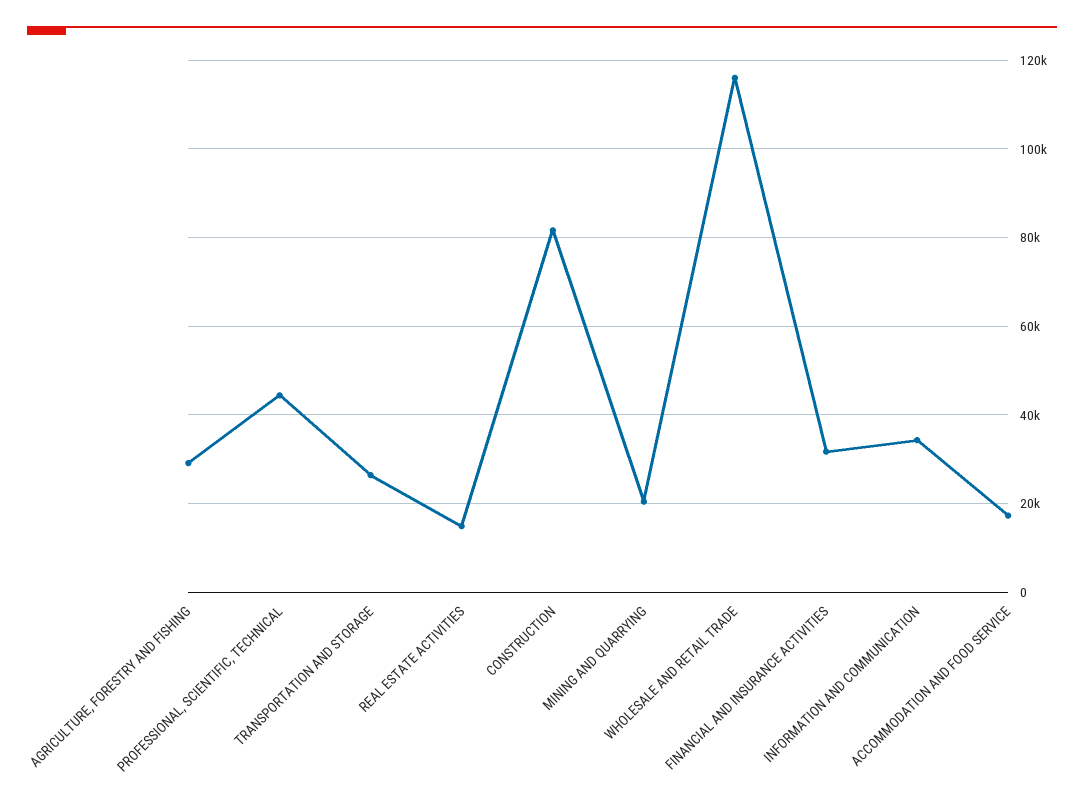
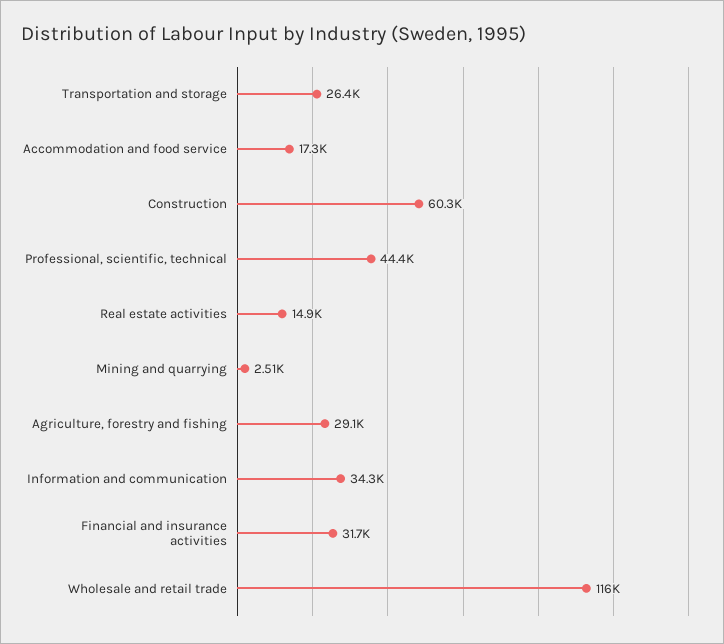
  {
    "AGRICULTURE, FORESTRY AND FISHING": 29100,
    "PROFESSIONAL, SCIENTIFIC, TECHNICAL": 44400,
    "TRANSPORTATION AND STORAGE": 26400,
    "REAL ESTATE ACTIVITIES": 14900,
-   "CONSTRUCTION": 82000,
+   "CONSTRUCTION": 60300,
-   "MINING AND QUARRYING": 20000,
+   "MINING AND QUARRYING": 2510,
    "WHOLESALE AND RETAIL TRADE": 116000,
    "FINANCIAL AND INSURANCE ACTIVITIES": 31700,
    "INFORMATION AND COMMUNICATION": 34300,
    "ACCOMMODATION AND FOOD SERVICE": 17300
  }

